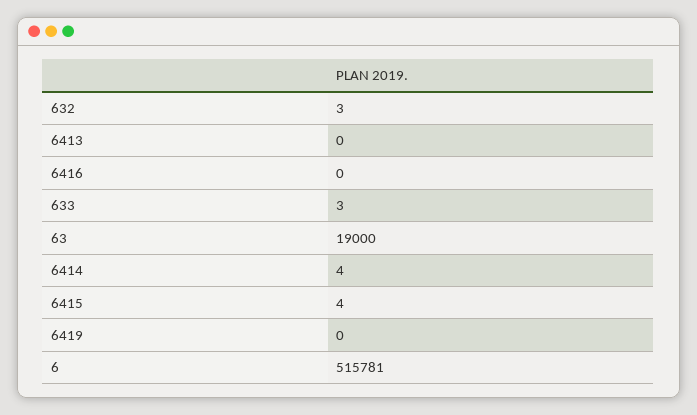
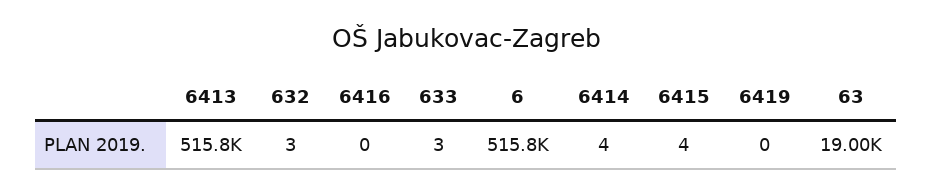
  {
    "632": 3,
-   "6413": 0,
+   "6413": 515800,
    "6416": 0,
    "633": 3,
    "63": 19000,
    "6414": 4,
    "6415": 4,
    "6419": 0,
    "6": 515781
  }

